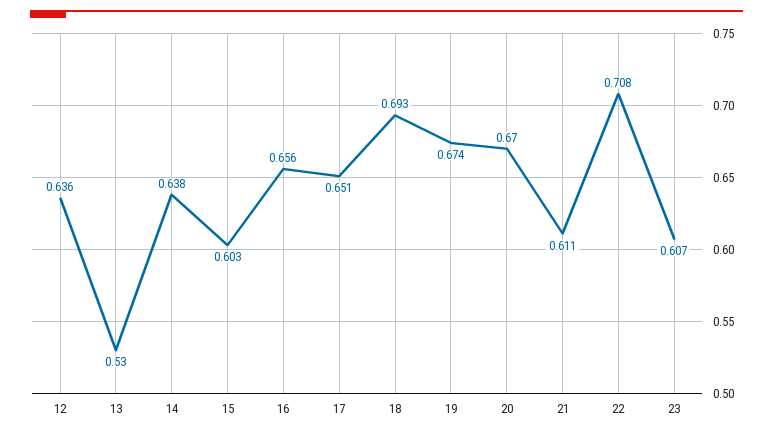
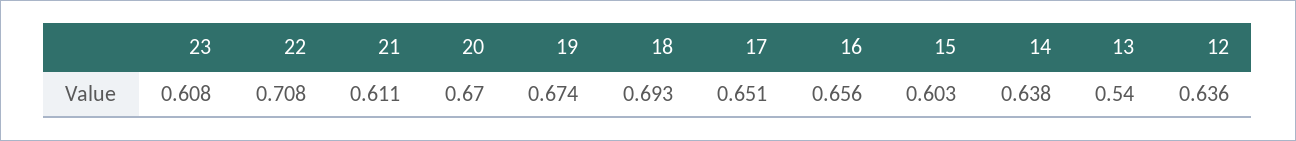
  {
    "12": 0.636,
-   "13": 0.53,
+   "13": 0.54,
    "14": 0.638,
    "15": 0.603,
    "16": 0.656,
    "17": 0.651,
    "18": 0.693,
    "19": 0.674,
    "20": 0.67,
    "21": 0.611,
    "22": 0.708,
-   "23": 0.607
+   "23": 0.608
  }

